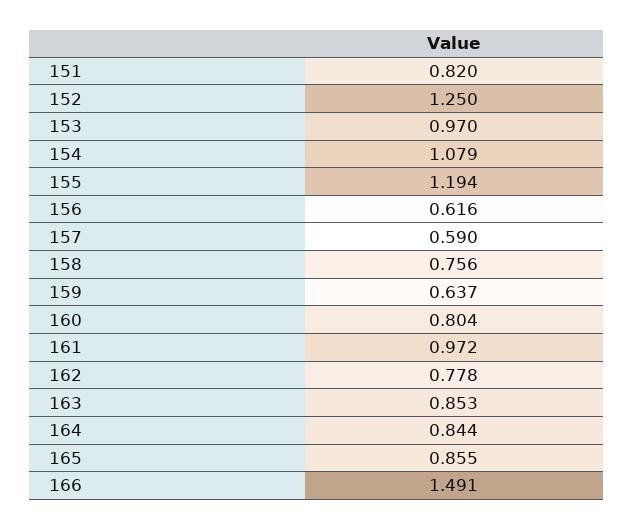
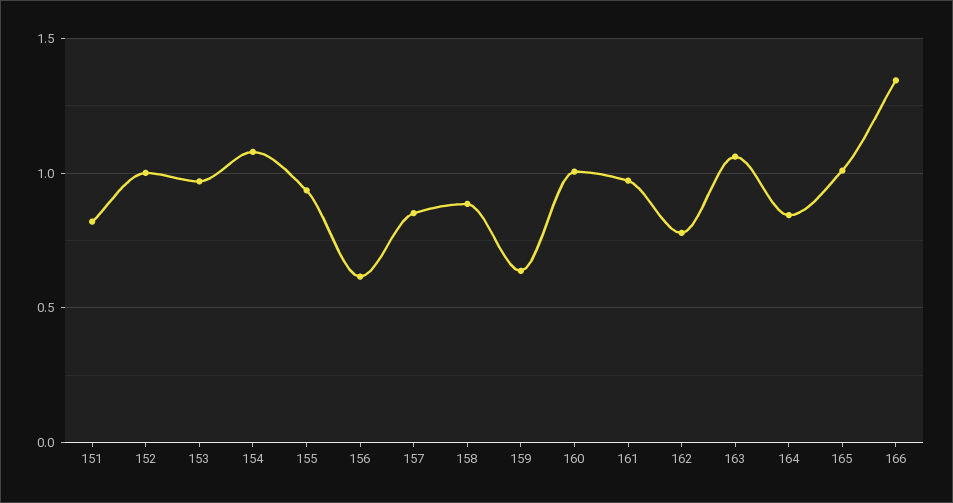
  {
    "151": 0.82,
-   "152": 1.25,
+   "152": 1,
    "153": 0.97,
    "154": 1.079,
-   "155": 1.194,
+   "155": 0.95,
    "156": 0.616,
-   "157": 0.59,
+   "157": 0.85,
-   "158": 0.756,
+   "158": 0.9,
    "159": 0.637,
-   "160": 0.804,
+   "160": 1,
    "161": 0.972,
    "162": 0.778,
-   "163": 0.853,
+   "163": 1.05,
    "164": 0.844,
-   "165": 0.855,
+   "165": 1,
-   "166": 1.491
+   "166": 1.35
  }

